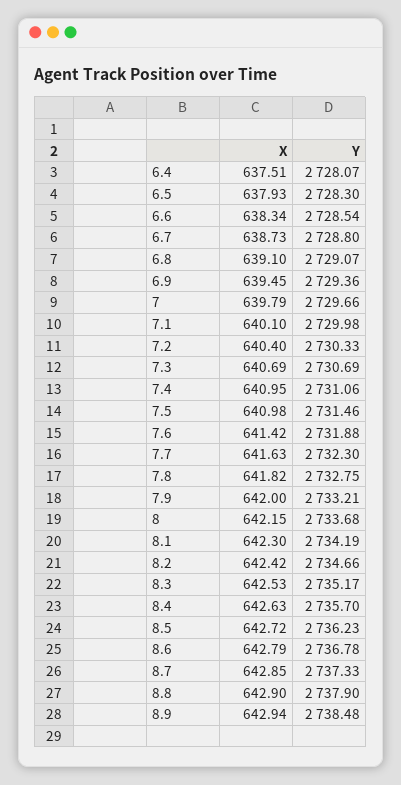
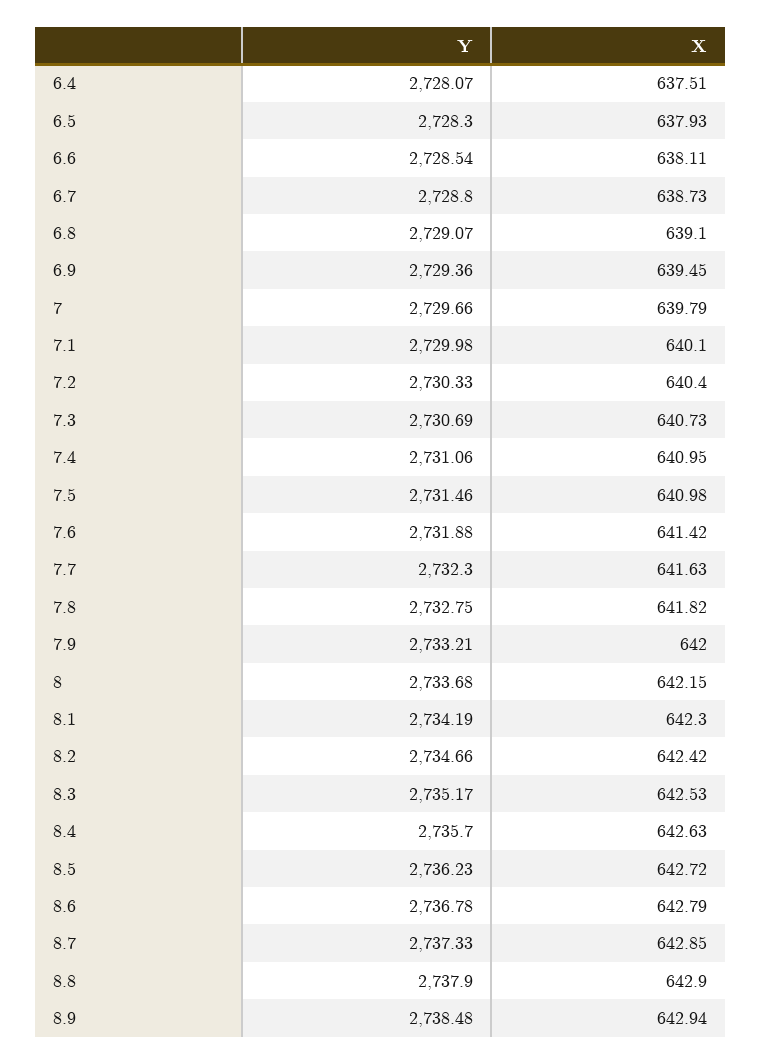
  {
    "X": {
      "6.4": 637.51,
      "6.5": 637.93,
-     "6.6": 638.34,
+     "6.6": 638.11,
      "6.7": 638.73,
      "6.8": 639.1,
      "6.9": 639.45,
      "7": 639.79,
      "7.1": 640.1,
      "7.2": 640.4,
-     "7.3": 640.69,
+     "7.3": 640.73,
      "7.4": 640.95,
      "7.5": 640.98,
      "7.6": 641.42,
      "7.7": 641.63,
      "7.8": 641.82,
      "7.9": 642,
      "8": 642.15,
      "8.1": 642.3,
      "8.2": 642.42,
      "8.3": 642.53,
      "8.4": 642.63,
      "8.5": 642.72,
      "8.6": 642.79,
      "8.7": 642.85,
      "8.8": 642.9,
      "8.9": 642.94
    },
    "Y": {
      "6.4": 2728.07,
      "6.5": 2728.3,
      "6.6": 2728.54,
      "6.7": 2728.8,
      "6.8": 2729.07,
      "6.9": 2729.36,
      "7": 2729.66,
      "7.1": 2729.98,
      "7.2": 2730.33,
      "7.3": 2730.69,
      "7.4": 2731.06,
      "7.5": 2731.46,
      "7.6": 2731.88,
      "7.7": 2732.3,
      "7.8": 2732.75,
      "7.9": 2733.21,
      "8": 2733.68,
      "8.1": 2734.19,
      "8.2": 2734.66,
      "8.3": 2735.17,
      "8.4": 2735.7,
      "8.5": 2736.23,
      "8.6": 2736.78,
      "8.7": 2737.33,
      "8.8": 2737.9,
      "8.9": 2738.48
    }
  }

